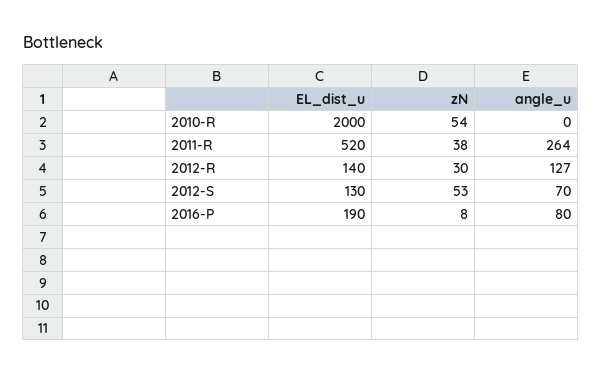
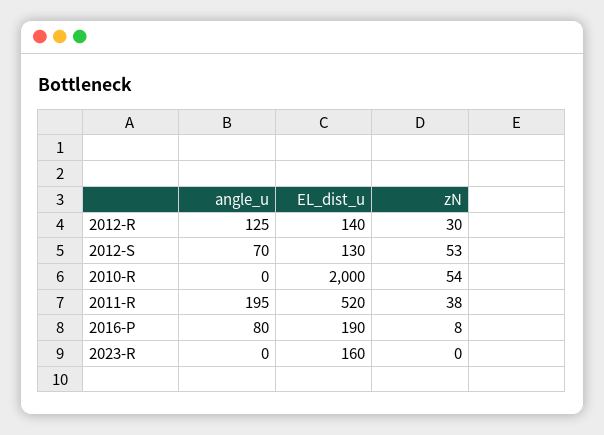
  {
    "EL_dist_u": {
      "2010-R": 2000,
      "2011-R": 520,
      "2012-R": 140,
      "2012-S": 130,
-     "2016-P": 190
+     "2016-P": 190,
+     "2023-R": 160
    },
    "zN": {
      "2010-R": 54,
      "2011-R": 38,
      "2012-R": 30,
      "2012-S": 53,
-     "2016-P": 8
+     "2016-P": 8,
+     "2023-R": 0
    },
    "angle_u": {
      "2010-R": 0,
-     "2011-R": 264,
+     "2011-R": 195,
-     "2012-R": 127,
+     "2012-R": 125,
      "2012-S": 70,
-     "2016-P": 80
+     "2016-P": 80,
+     "2023-R": 0
    }
  }

